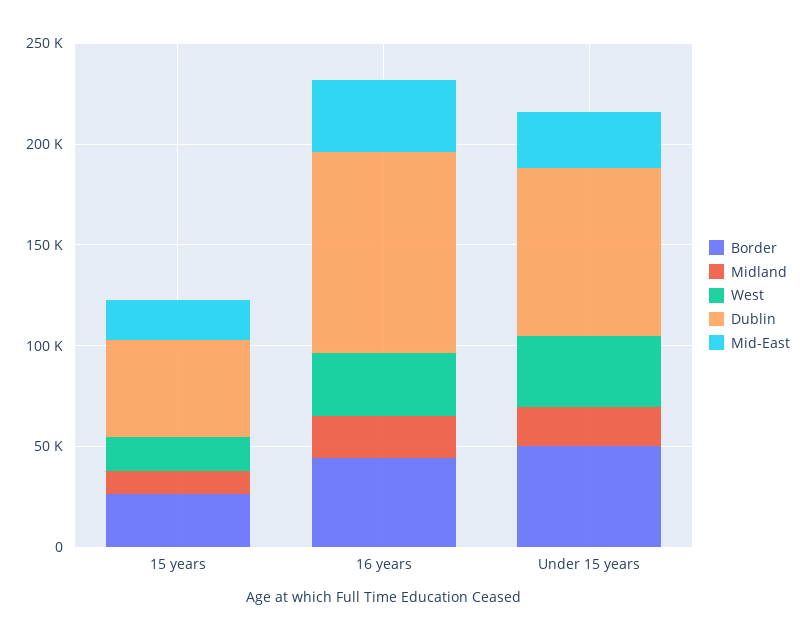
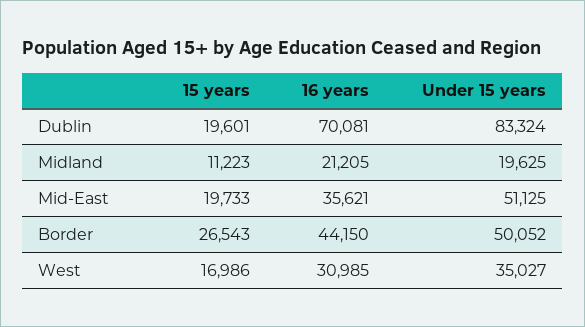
  {
    "Border": {
      "15 years": 26543,
      "16 years": 44150,
      "Under 15 years": 50052
    },
    "Midland": {
      "15 years": 11223,
      "16 years": 21205,
      "Under 15 years": 19625
    },
    "West": {
      "15 years": 16986,
      "16 years": 30985,
      "Under 15 years": 35027
    },
    "Dublin": {
-     "15 years": 50000,
+     "15 years": 19601,
-     "16 years": 100000,
+     "16 years": 70081,
      "Under 15 years": 83324
    },
    "Mid-East": {
      "15 years": 19733,
      "16 years": 35621,
-     "Under 15 years": 30000
+     "Under 15 years": 51125
    }
  }

